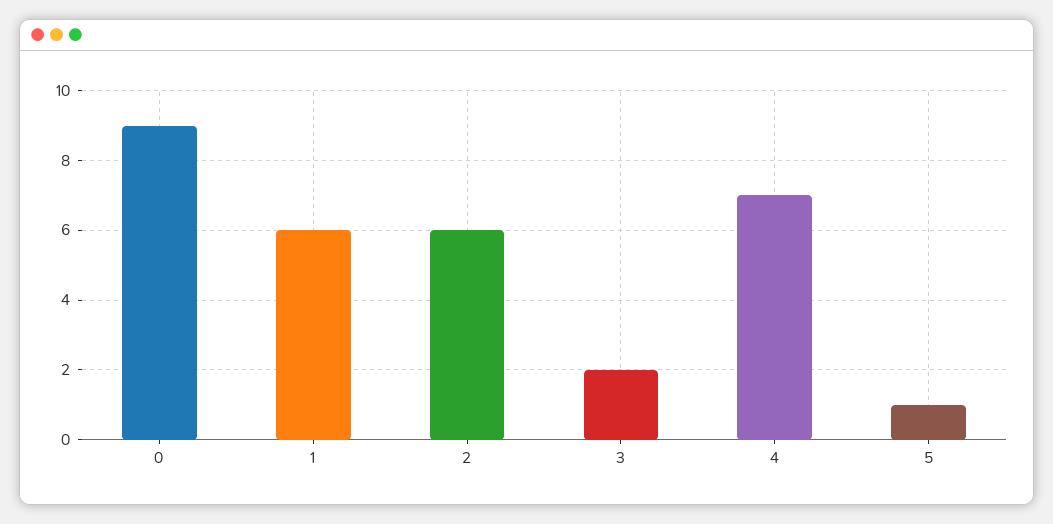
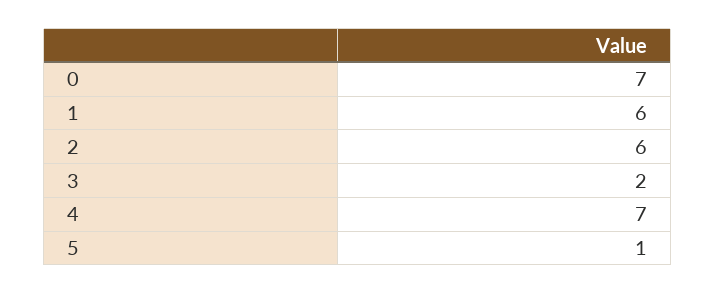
  {
-   "0": 9,
+   "0": 7,
    "1": 6,
    "2": 6,
    "3": 2,
    "4": 7,
    "5": 1
  }

